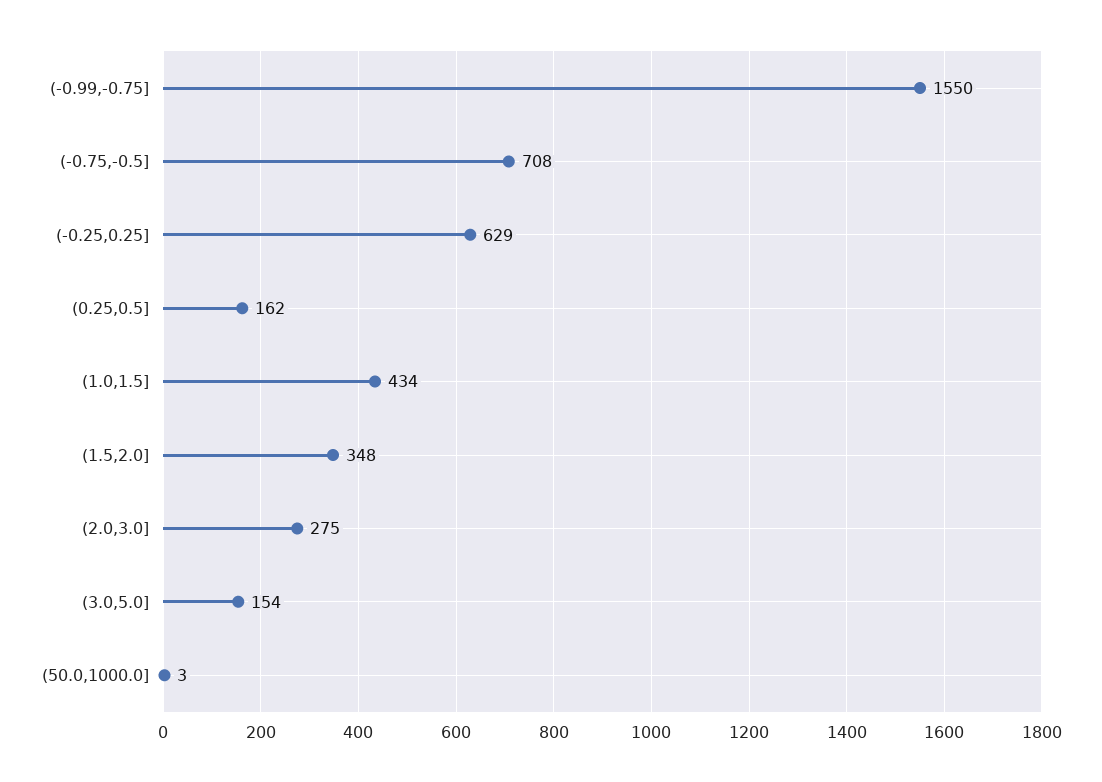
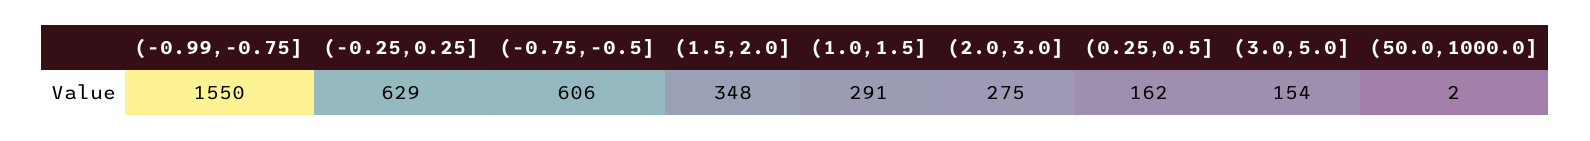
  {
    "(-0.99,-0.75]": 1550,
-   "(-0.75,-0.5]": 708,
+   "(-0.75,-0.5]": 606,
    "(-0.25,0.25]": 629,
    "(0.25,0.5]": 162,
-   "(1.0,1.5]": 434,
+   "(1.0,1.5]": 291,
    "(1.5,2.0]": 348,
    "(2.0,3.0]": 275,
    "(3.0,5.0]": 154,
-   "(50.0,1000.0]": 3
+   "(50.0,1000.0]": 2
  }

